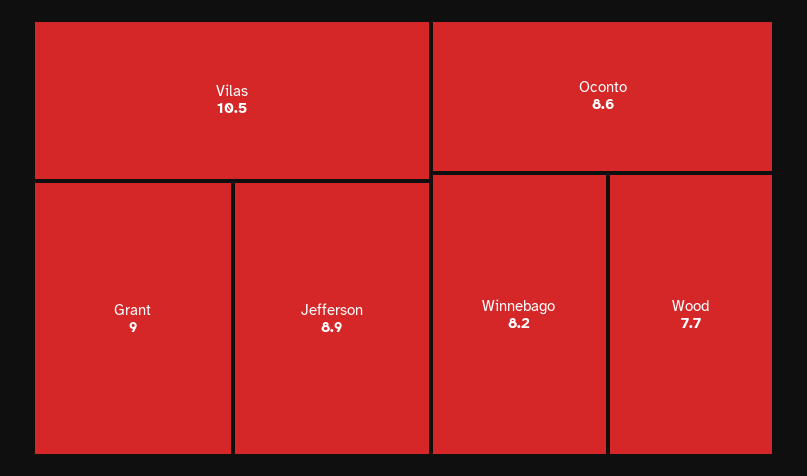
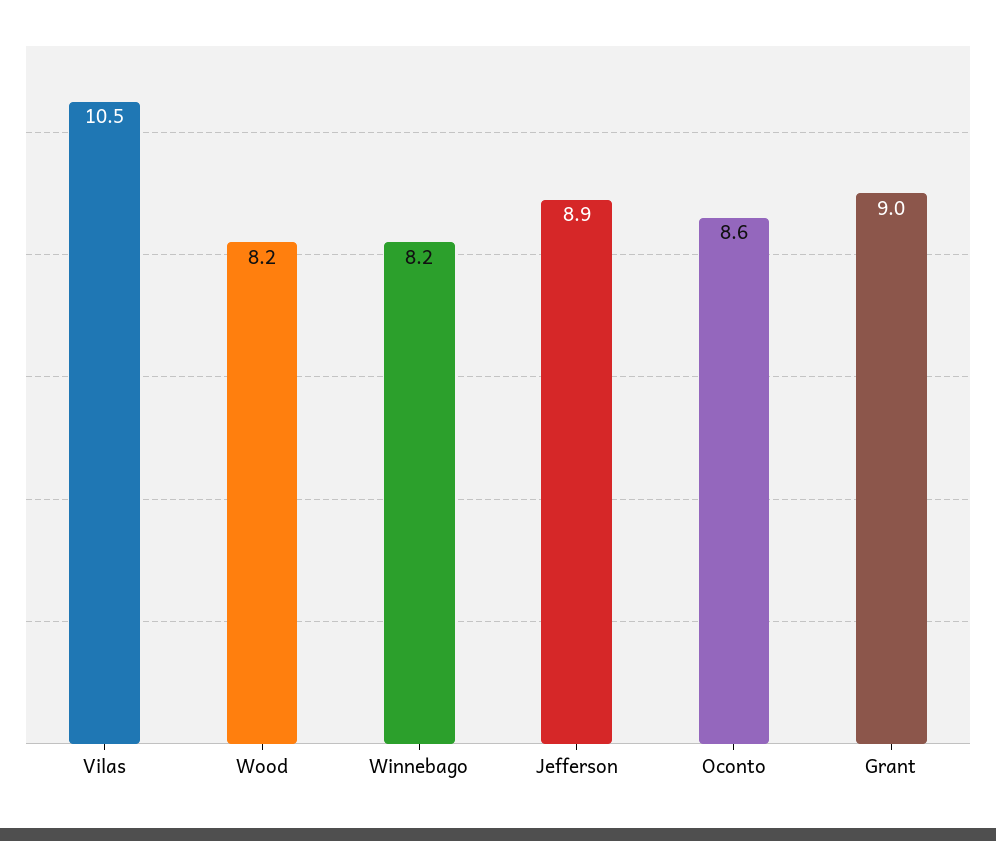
  {
    "Vilas": 10.5,
    "Grant": 9,
    "Jefferson": 8.9,
    "Oconto": 8.6,
    "Winnebago": 8.2,
-   "Wood": 7.7
+   "Wood": 8.2
  }

